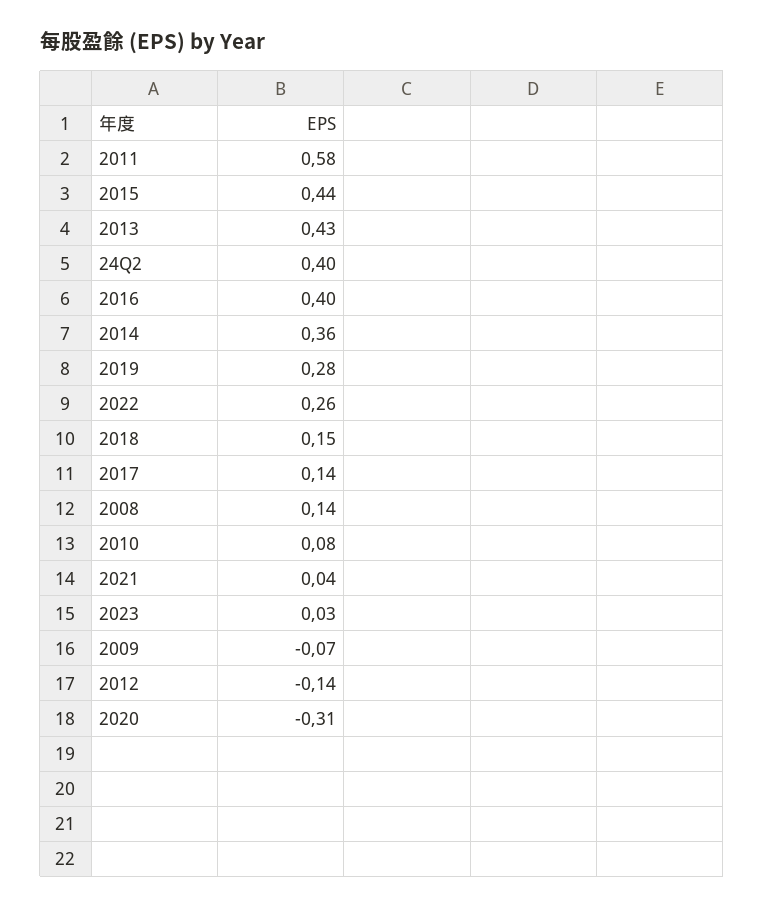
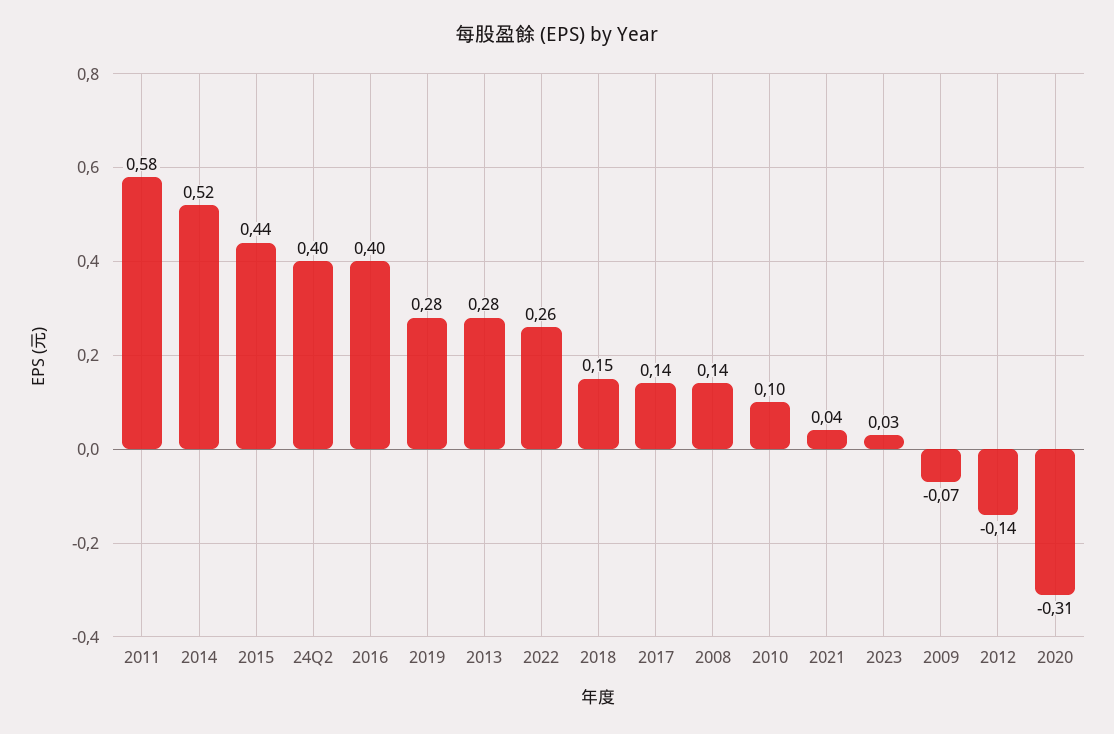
  {
    "2011": 0.58,
    "2015": 0.44,
-   "2013": 0.43,
+   "2013": 0.28,
    "24Q2": 0.4,
    "2016": 0.4,
-   "2014": 0.36,
+   "2014": 0.52,
    "2019": 0.28,
    "2022": 0.26,
    "2018": 0.15,
    "2017": 0.14,
    "2008": 0.14,
-   "2010": 0.08,
+   "2010": 0.1,
    "2021": 0.04,
    "2023": 0.03,
    "2009": -0.07,
    "2012": -0.14,
    "2020": -0.31
  }

